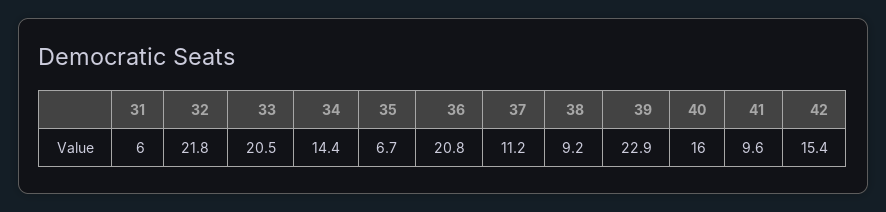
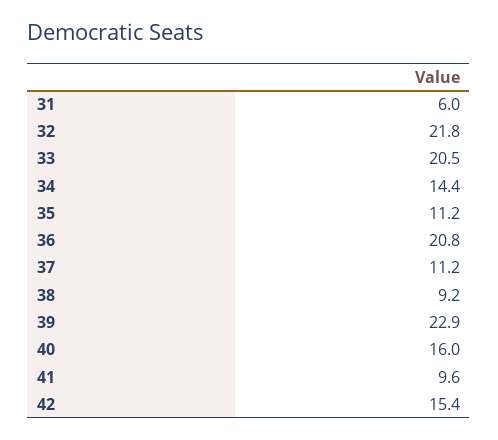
  {
    "31": 6,
    "32": 21.8,
    "33": 20.5,
    "34": 14.4,
-   "35": 6.7,
+   "35": 11.2,
    "36": 20.8,
    "37": 11.2,
    "38": 9.2,
    "39": 22.9,
    "40": 16,
    "41": 9.6,
    "42": 15.4
  }

